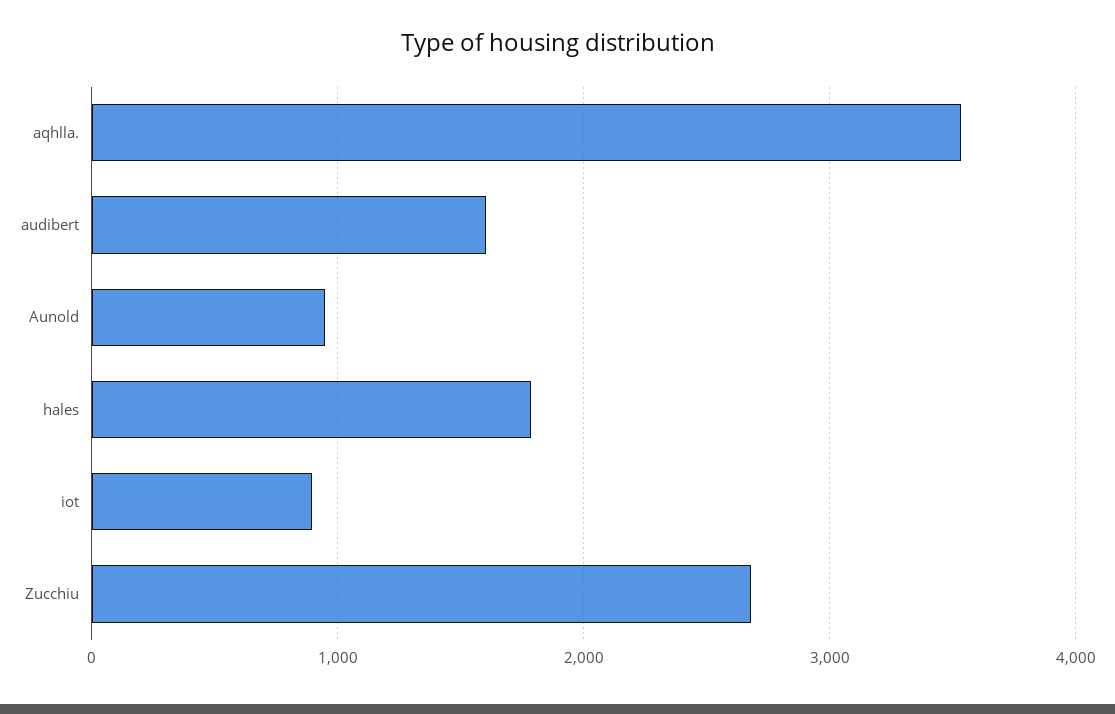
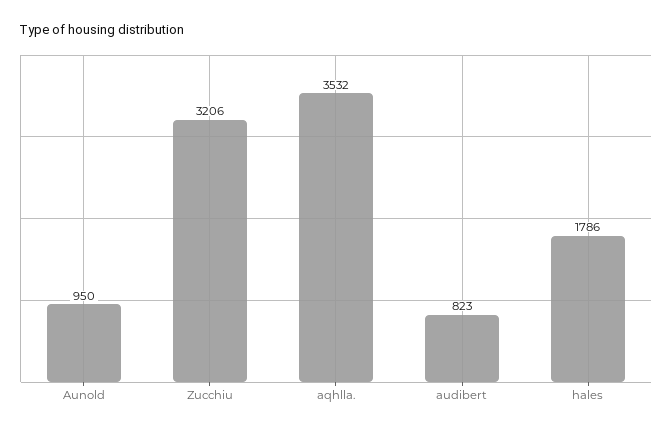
  {
    "aqhlla.": 3532,
-   "audibert": 1600,
+   "audibert": 823,
    "Aunold": 950,
    "hales": 1786,
-   "iot": 900,
-   "Zucchiu": 2700
+   "Zucchiu": 3206
  }

